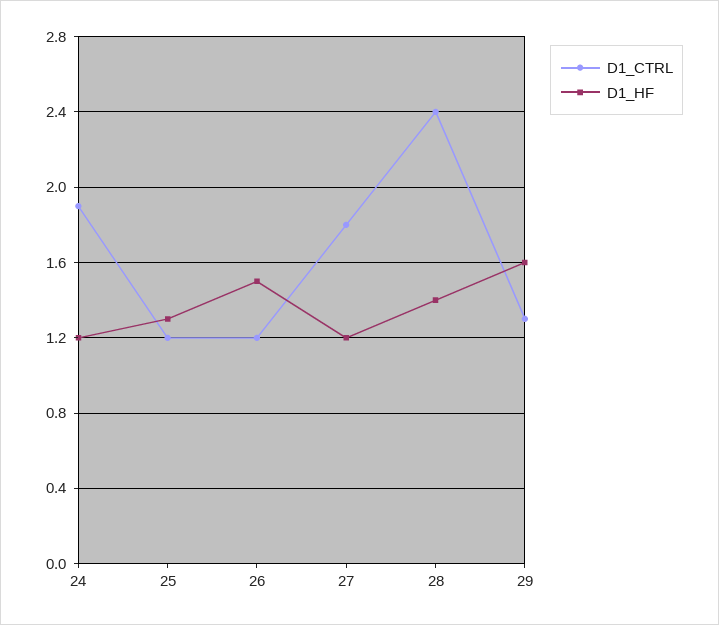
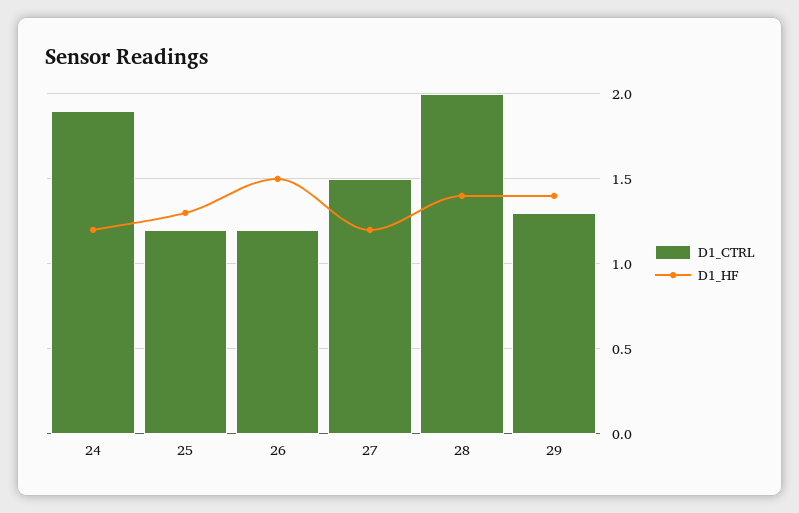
  {
    "D1_CTRL": {
      "24": 1.9,
      "25": 1.2,
      "26": 1.2,
-     "27": 1.8,
+     "27": 1.5,
-     "28": 2.4,
+     "28": 2,
      "29": 1.3
    },
    "D1_HF": {
      "24": 1.2,
      "25": 1.3,
      "26": 1.5,
      "27": 1.2,
      "28": 1.4,
-     "29": 1.6
+     "29": 1.4
    }
  }

